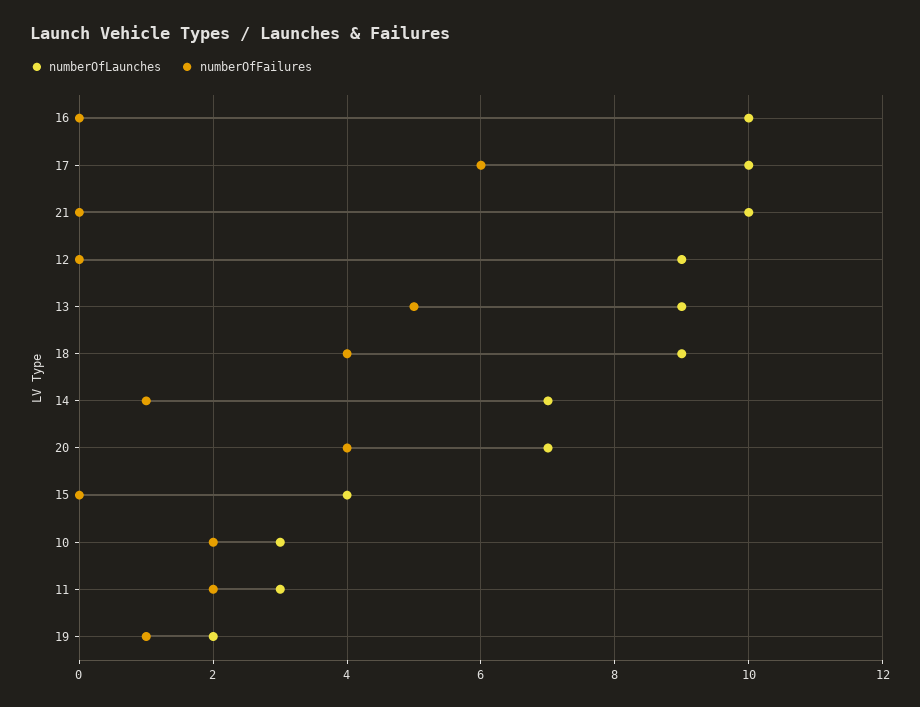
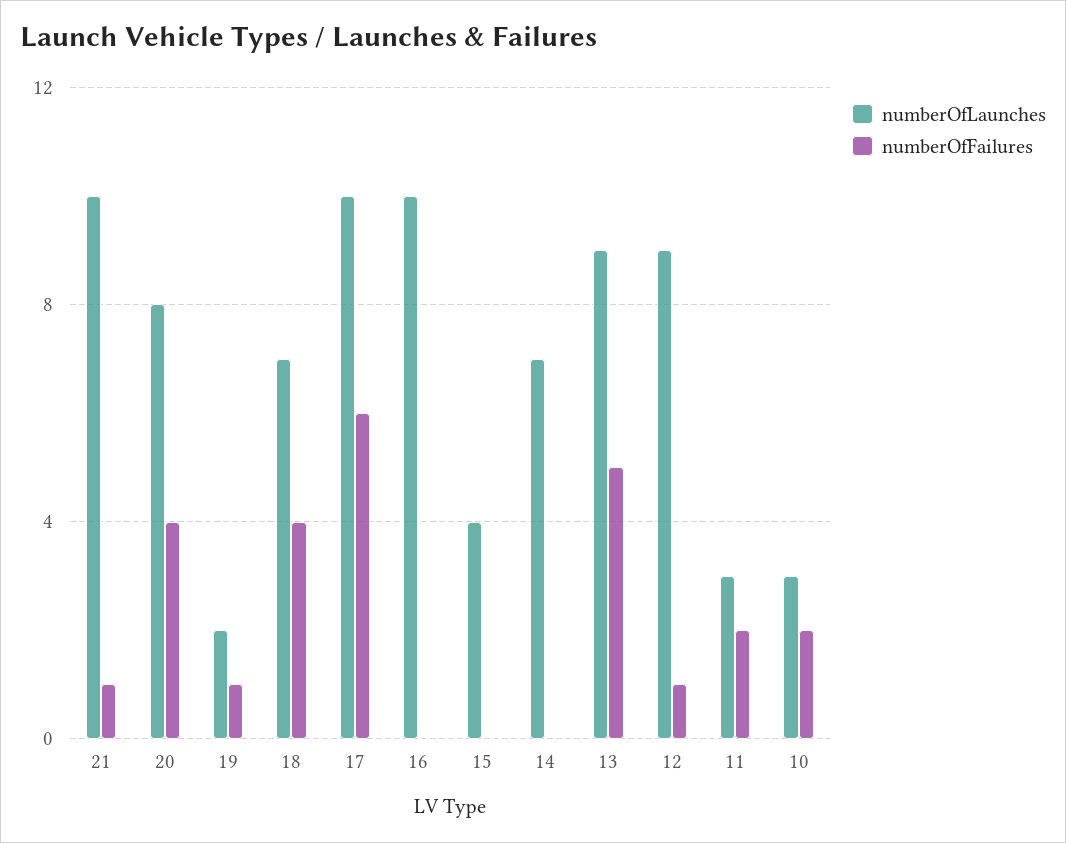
  {
    "numberOfLaunches": {
      "16": 10,
      "17": 10,
      "21": 10,
      "12": 9,
      "13": 9,
-     "18": 9,
+     "18": 7,
      "14": 7,
-     "20": 7,
+     "20": 8,
      "15": 4,
      "10": 3,
      "11": 3,
      "19": 2
    },
    "numberOfFailures": {
      "16": 0,
      "17": 6,
-     "21": 0,
+     "21": 1,
-     "12": 0,
+     "12": 1,
      "13": 5,
      "18": 4,
-     "14": 1,
+     "14": 0,
      "20": 4,
      "15": 0,
      "10": 2,
      "11": 2,
      "19": 1
    }
  }

